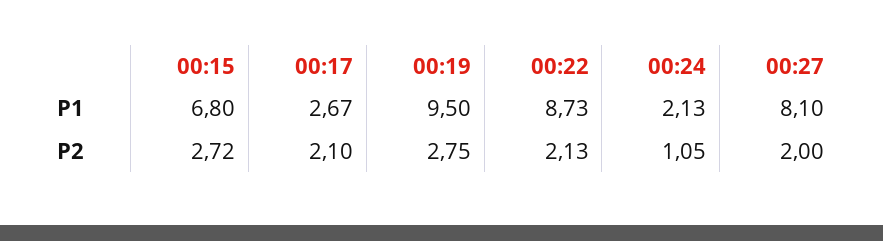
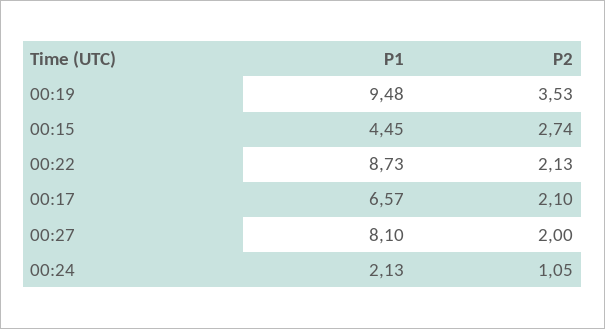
  {
    "00:15": {
-     "P1": 6.8,
+     "P1": 4.45,
-     "P2": 2.72
+     "P2": 2.74
    },
    "00:17": {
-     "P1": 2.67,
+     "P1": 6.57,
      "P2": 2.1
    },
    "00:19": {
-     "P1": 9.5,
+     "P1": 9.48,
-     "P2": 2.75
+     "P2": 3.53
    },
    "00:22": {
      "P1": 8.73,
      "P2": 2.13
    },
    "00:24": {
      "P1": 2.13,
      "P2": 1.05
    },
    "00:27": {
      "P1": 8.1,
      "P2": 2
    }
  }

